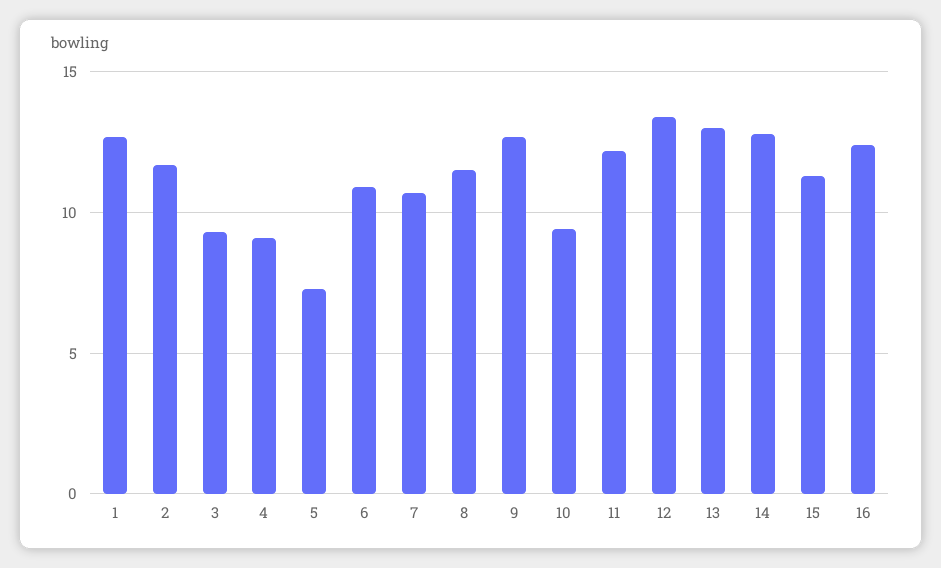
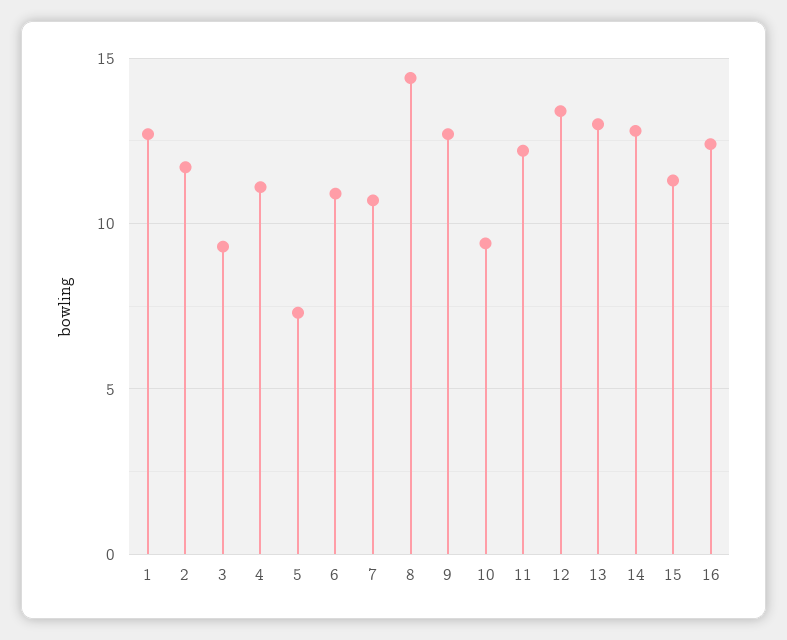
  {
    "1": 12.5,
    "2": 11.5,
    "3": 9.5,
-   "4": 9,
+   "4": 11,
    "5": 7.5,
    "6": 11,
    "7": 10.5,
-   "8": 11.5,
+   "8": 14.5,
    "9": 12.5,
    "10": 9.5,
    "11": 12,
    "12": 13.5,
    "13": 13,
    "14": 13,
    "15": 11.5,
    "16": 12.5
  }

